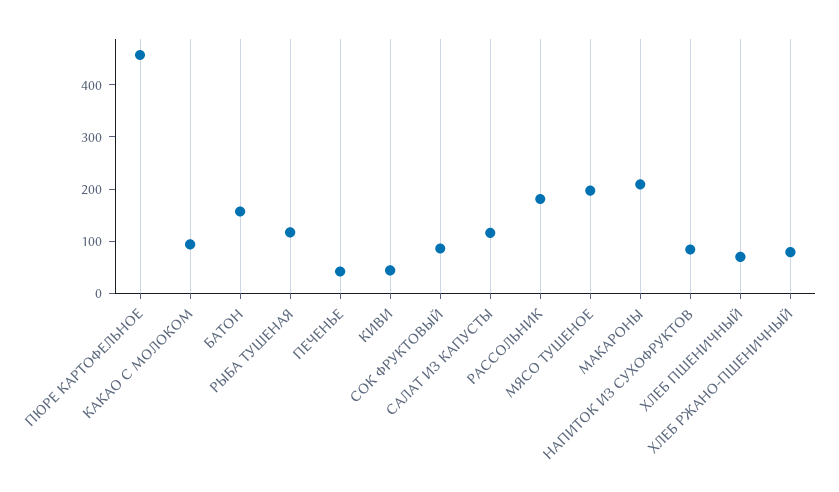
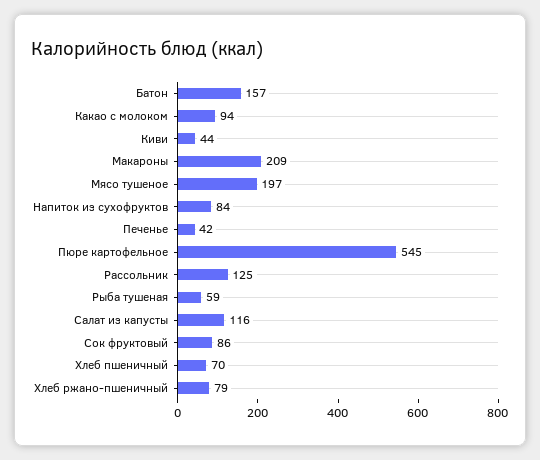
  {
-   "ПЮРЕ КАРТОФЕЛЬНОЕ": 460,
+   "ПЮРЕ КАРТОФЕЛЬНОЕ": 545,
    "КАКАО С МОЛОКОМ": 94,
    "БАТОН": 157,
-   "РЫБА ТУШЕНАЯ": 120,
+   "РЫБА ТУШЕНАЯ": 59,
    "ПЕЧЕНЬЕ": 42,
    "КИВИ": 44,
    "СОК ФРУКТОВЫЙ": 86,
    "САЛАТ ИЗ КАПУСТЫ": 116,
-   "РАССОЛЬНИК": 180,
+   "РАССОЛЬНИК": 125,
    "МЯСО ТУШЕНОЕ": 197,
    "МАКАРОНЫ": 209,
    "НАПИТОК ИЗ СУХОФРУКТОВ": 84,
    "ХЛЕБ ПШЕНИЧНЫЙ": 70,
    "ХЛЕБ РЖАНО-ПШЕНИЧНЫЙ": 79
  }

